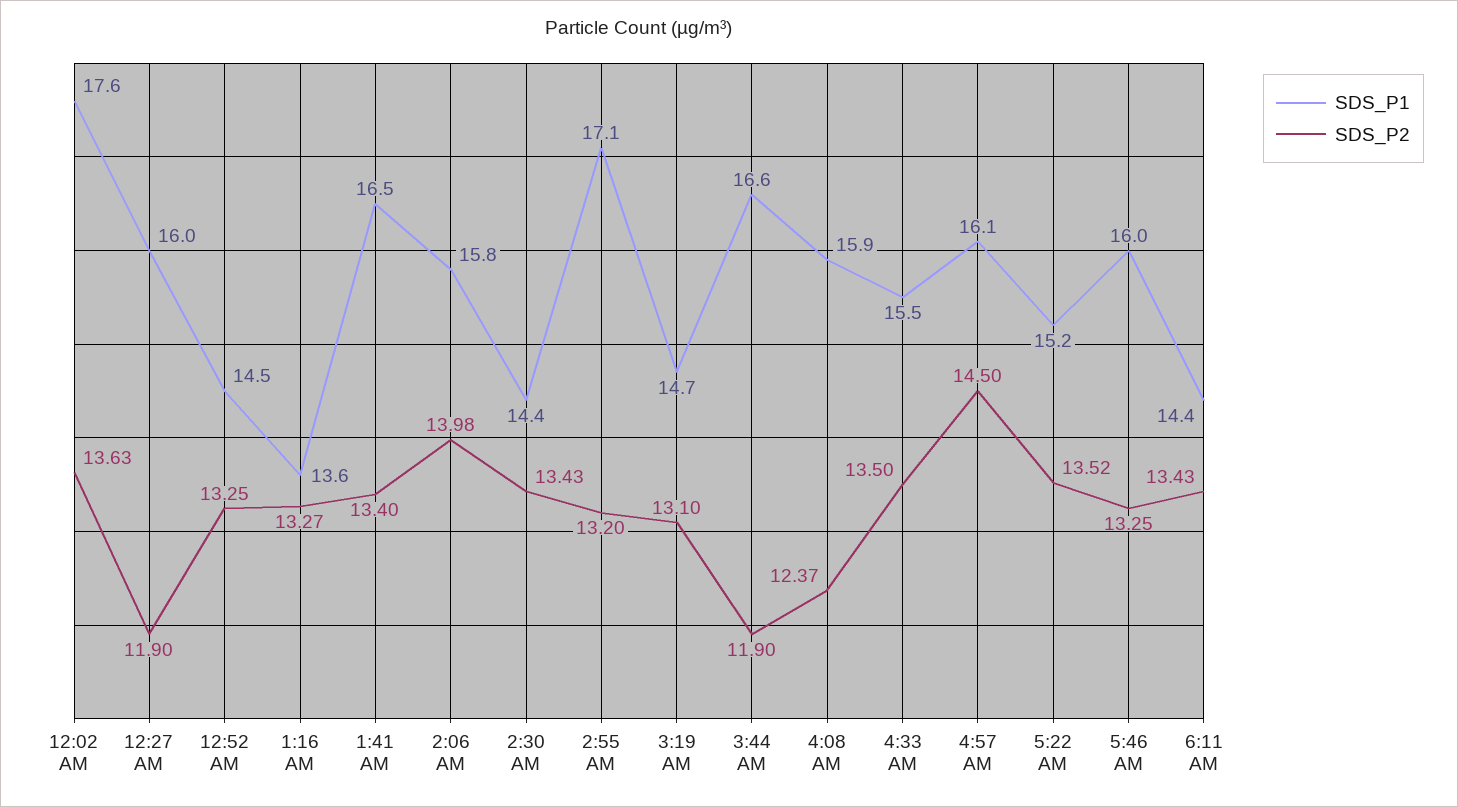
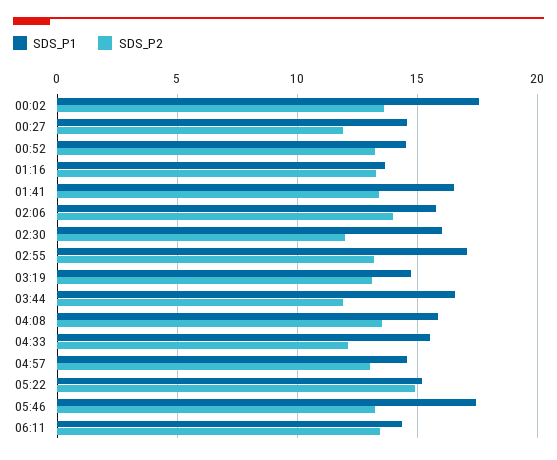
  {
    "SDS_P1": {
      "12:02 AM": 17.6,
-     "12:27 AM": 16,
+     "12:27 AM": 14.5,
      "12:52 AM": 14.5,
      "1:16 AM": 13.6,
      "1:41 AM": 16.5,
      "2:06 AM": 15.8,
-     "2:30 AM": 14.4,
+     "2:30 AM": 16,
      "2:55 AM": 17.1,
      "3:19 AM": 14.7,
      "3:44 AM": 16.6,
      "4:08 AM": 15.9,
      "4:33 AM": 15.5,
-     "4:57 AM": 16.1,
+     "4:57 AM": 14.5,
      "5:22 AM": 15.2,
-     "5:46 AM": 16,
+     "5:46 AM": 17.5,
      "6:11 AM": 14.4
    },
    "SDS_P2": {
      "12:02 AM": 13.63,
      "12:27 AM": 11.9,
      "12:52 AM": 13.25,
      "1:16 AM": 13.27,
      "1:41 AM": 13.4,
      "2:06 AM": 13.98,
-     "2:30 AM": 13.43,
+     "2:30 AM": 12,
      "2:55 AM": 13.2,
      "3:19 AM": 13.1,
      "3:44 AM": 11.9,
-     "4:08 AM": 12.37,
+     "4:08 AM": 13.5,
-     "4:33 AM": 13.5,
+     "4:33 AM": 12,
-     "4:57 AM": 14.5,
+     "4:57 AM": 13,
-     "5:22 AM": 13.52,
+     "5:22 AM": 15,
      "5:46 AM": 13.25,
      "6:11 AM": 13.43
    }
  }

